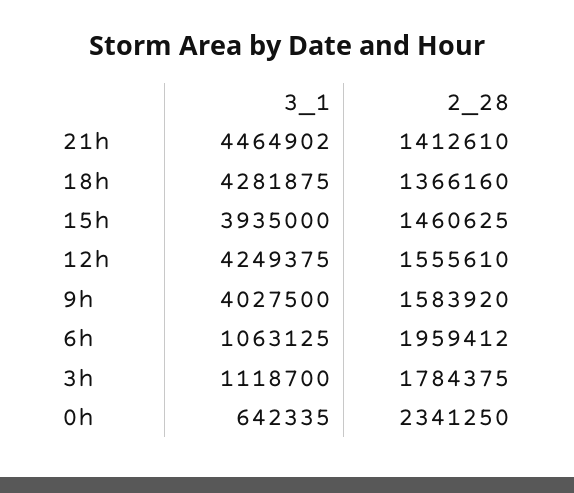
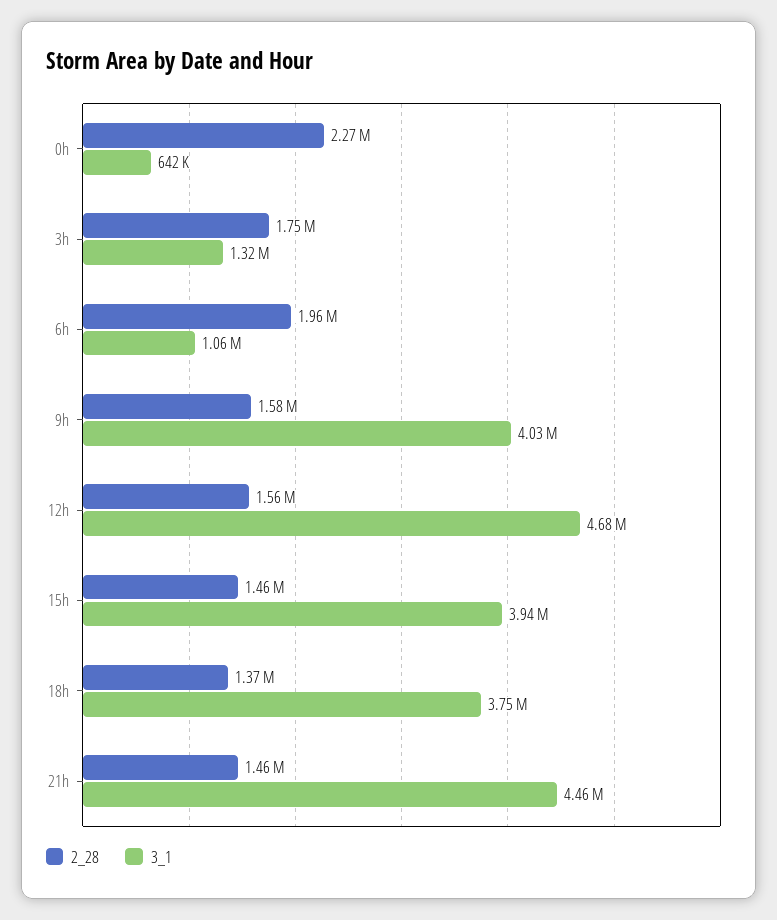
  {
    "3_1": {
      "21h": 4464902,
-     "18h": 4281875,
+     "18h": 3750000,
      "15h": 3935000,
-     "12h": 4249375,
+     "12h": 4680000,
      "9h": 4027500,
      "6h": 1063125,
-     "3h": 1118700,
+     "3h": 1320000,
      "0h": 642335
    },
    "2_28": {
-     "21h": 1412610,
+     "21h": 1460000,
      "18h": 1366160,
      "15h": 1460625,
      "12h": 1555610,
      "9h": 1583920,
      "6h": 1959412,
-     "3h": 1784375,
+     "3h": 1750000,
-     "0h": 2341250
+     "0h": 2270000
    }
  }

